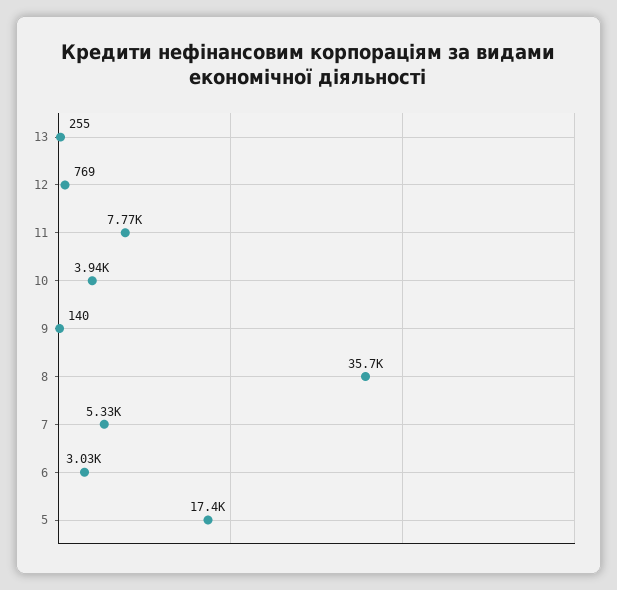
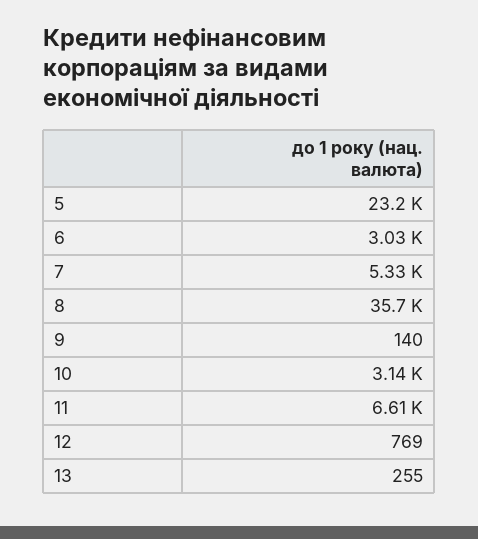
  {
    "13": 255,
    "12": 769,
-   "11": 7770,
+   "11": 6610,
-   "10": 3940,
+   "10": 3140,
    "9": 140,
    "8": 35700,
    "7": 5330,
    "6": 3030,
-   "5": 17400
+   "5": 23200
  }

